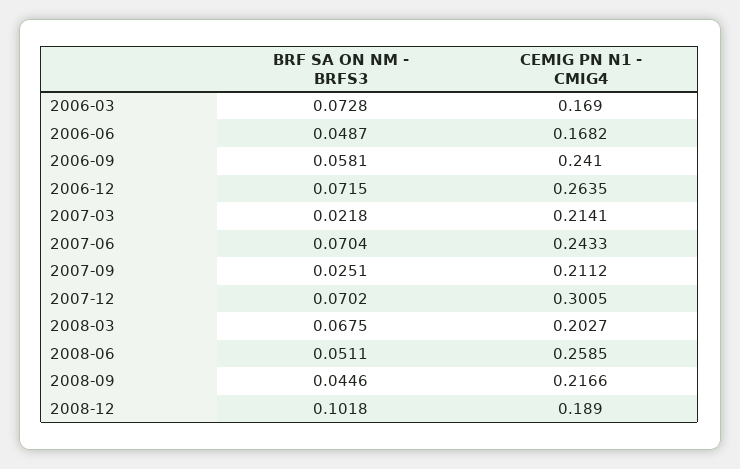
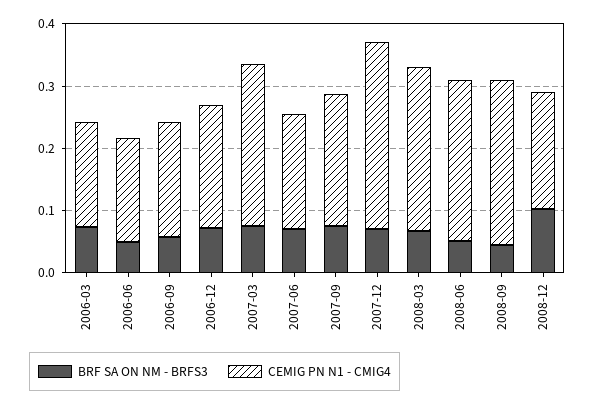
  {
    "BRF SA ON NM - BRFS3": {
      "2006-03": 0.0728,
      "2006-06": 0.0487,
      "2006-09": 0.0581,
      "2006-12": 0.0715,
-     "2007-03": 0.0218,
+     "2007-03": 0.08,
      "2007-06": 0.0704,
-     "2007-09": 0.0251,
+     "2007-09": 0.08,
      "2007-12": 0.0702,
      "2008-03": 0.0675,
      "2008-06": 0.0511,
      "2008-09": 0.0446,
      "2008-12": 0.1018
    },
    "CEMIG PN N1 - CMIG4": {
      "2006-03": 0.169,
      "2006-06": 0.1682,
-     "2006-09": 0.241,
+     "2006-09": 0.18,
-     "2006-12": 0.2635,
+     "2006-12": 0.2,
-     "2007-03": 0.2141,
+     "2007-03": 0.26,
-     "2007-06": 0.2433,
+     "2007-06": 0.18,
      "2007-09": 0.2112,
      "2007-12": 0.3005,
-     "2008-03": 0.2027,
+     "2008-03": 0.26,
      "2008-06": 0.2585,
-     "2008-09": 0.2166,
+     "2008-09": 0.26,
      "2008-12": 0.189
    }
  }

